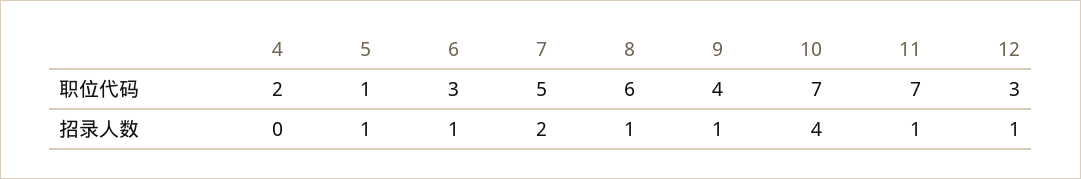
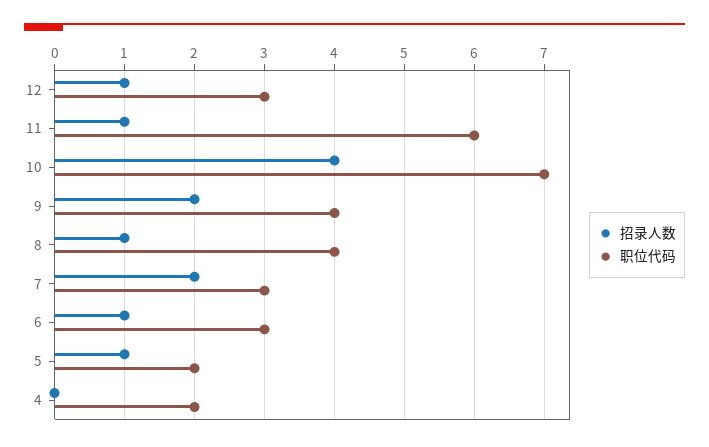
  {
    "职位代码": {
      "4": 2,
-     "5": 1,
+     "5": 2,
      "6": 3,
-     "7": 5,
+     "7": 3,
-     "8": 6,
+     "8": 4,
      "9": 4,
      "10": 7,
-     "11": 7,
+     "11": 6,
      "12": 3
    },
    "招录人数": {
      "4": 0,
      "5": 1,
      "6": 1,
      "7": 2,
      "8": 1,
-     "9": 1,
+     "9": 2,
      "10": 4,
      "11": 1,
      "12": 1
    }
  }

